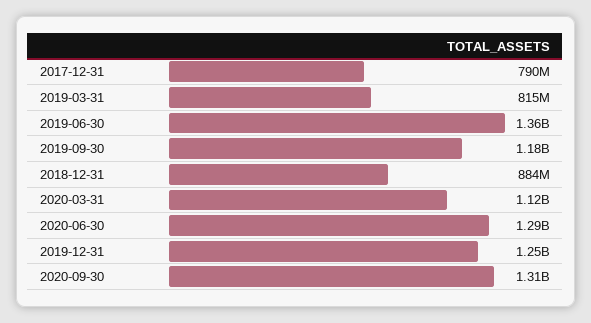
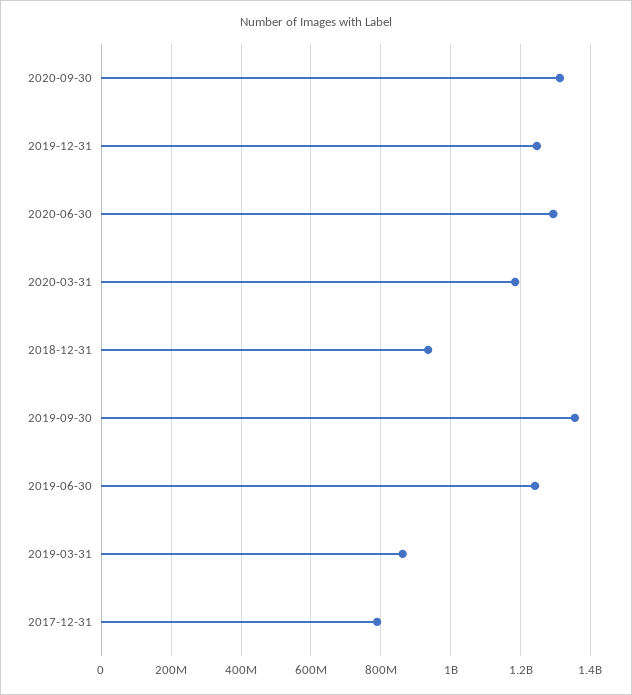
  {
    "2017-12-31": 790000000,
-   "2019-03-31": 815000000,
+   "2019-03-31": 860000000,
-   "2019-06-30": 1360000000,
+   "2019-06-30": 1240000000,
-   "2019-09-30": 1180000000,
+   "2019-09-30": 1360000000,
-   "2018-12-31": 884000000,
+   "2018-12-31": 940000000,
-   "2020-03-31": 1120000000,
+   "2020-03-31": 1180000000,
    "2020-06-30": 1290000000,
    "2019-12-31": 1250000000,
    "2020-09-30": 1310000000
  }

